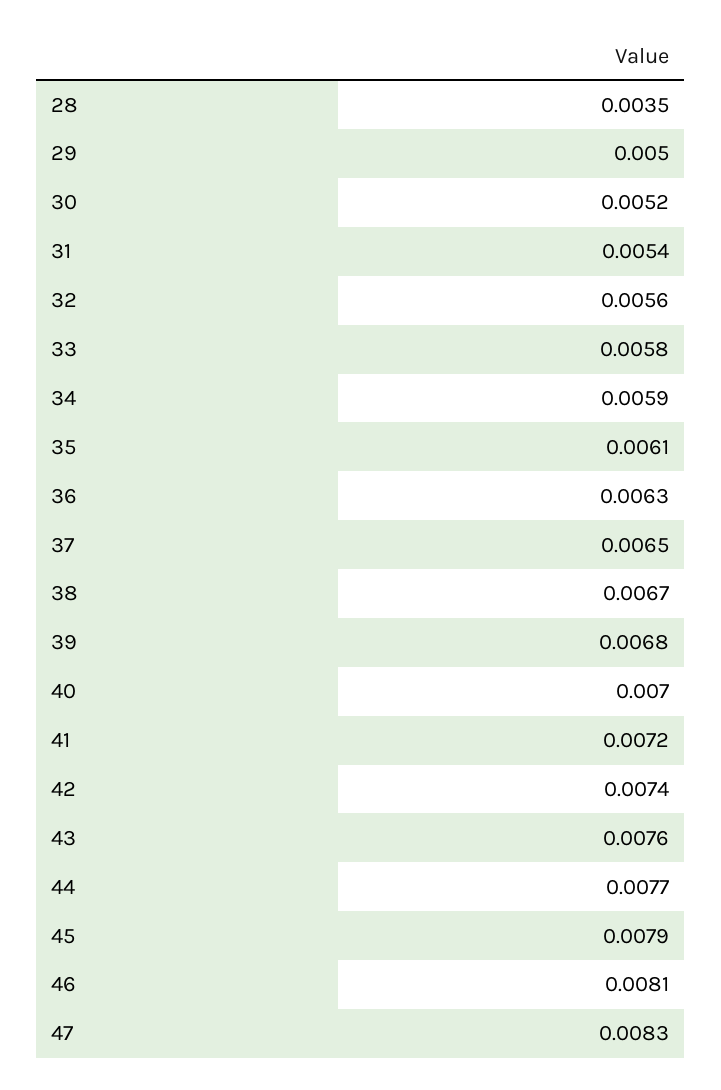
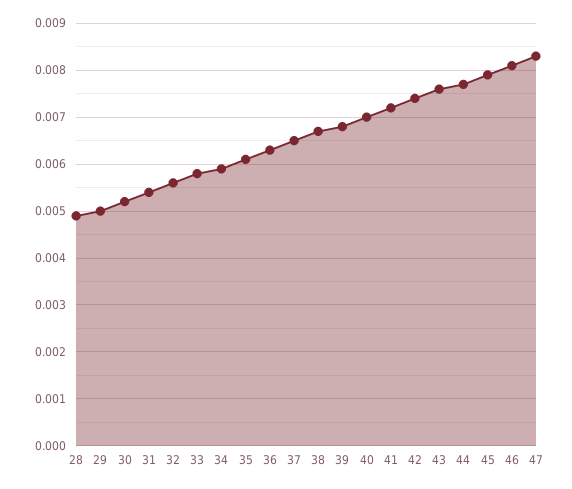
  {
-   "28": 0.0035,
+   "28": 0.005,
    "29": 0.005,
    "30": 0.0052,
    "31": 0.0054,
    "32": 0.0056,
    "33": 0.0058,
    "34": 0.0059,
    "35": 0.0061,
    "36": 0.0063,
    "37": 0.0065,
    "38": 0.0067,
    "39": 0.0068,
    "40": 0.007,
    "41": 0.0072,
    "42": 0.0074,
    "43": 0.0076,
    "44": 0.0077,
    "45": 0.0079,
    "46": 0.0081,
    "47": 0.0083
  }

